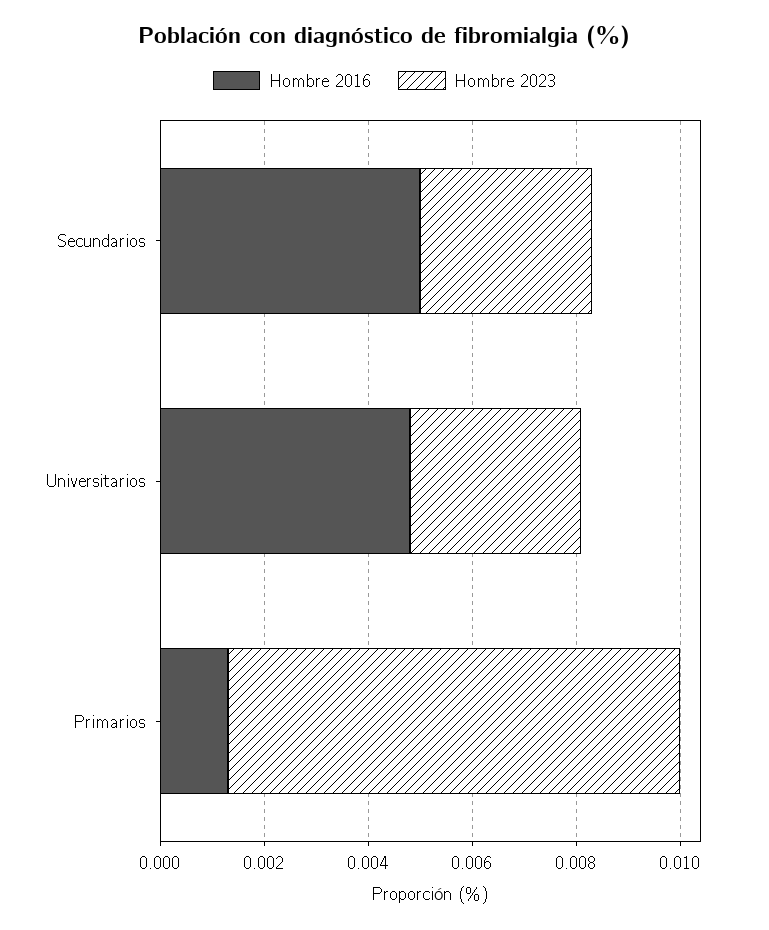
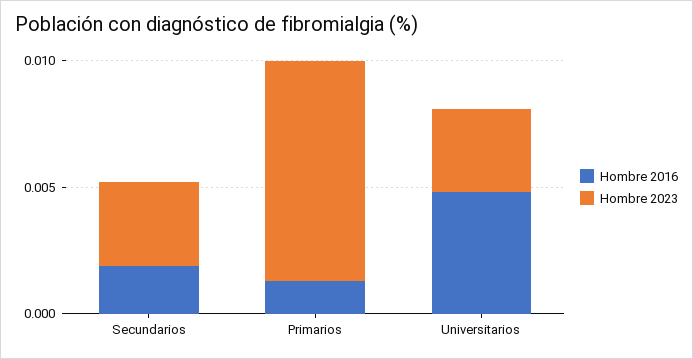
  {
    "Hombre 2016": {
-     "Secundarios": 0.005,
+     "Secundarios": 0.002,
      "Universitarios": 0.005,
      "Primarios": 0.0015
    },
    "Hombre 2023": {
      "Secundarios": 0.0035,
      "Universitarios": 0.0035,
      "Primarios": 0.0085
    }
  }

